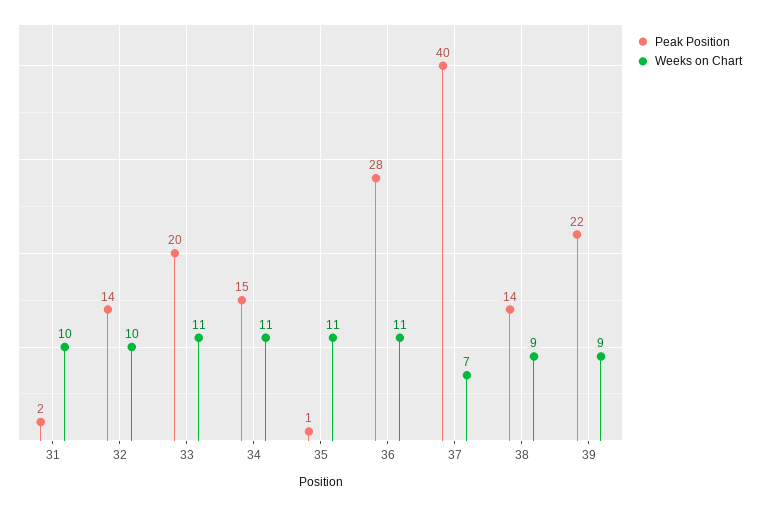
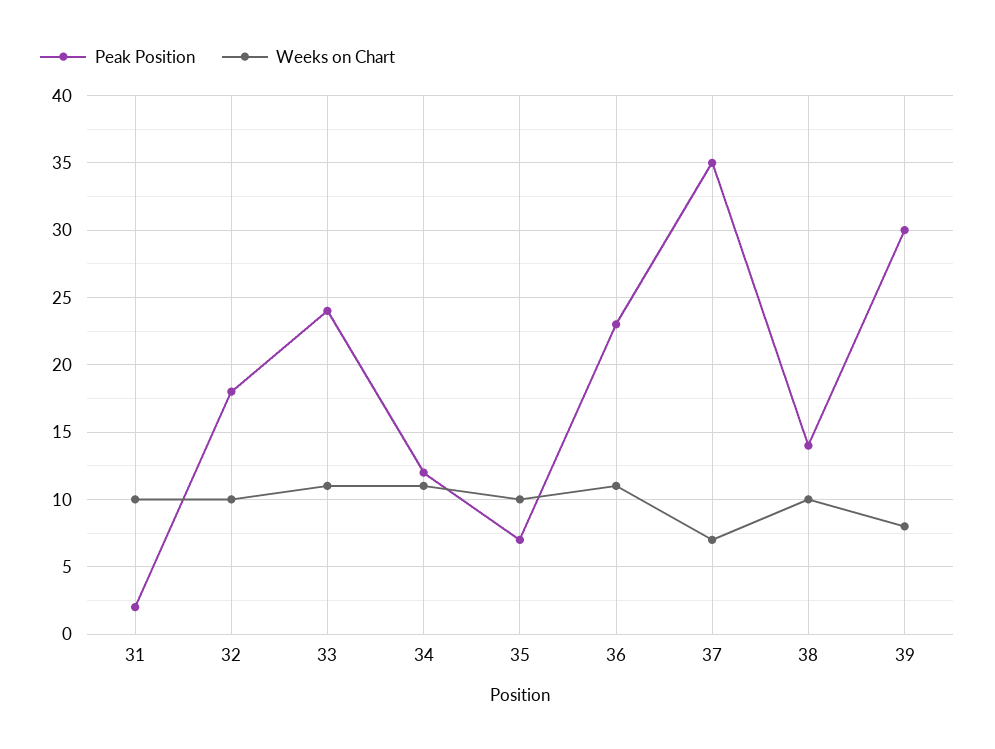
  {
    "Peak Position": {
      "31": 2,
-     "32": 14,
+     "32": 18,
-     "33": 20,
+     "33": 24,
-     "34": 15,
+     "34": 12,
-     "35": 1,
+     "35": 7,
-     "36": 28,
+     "36": 23,
-     "37": 40,
+     "37": 35,
      "38": 14,
-     "39": 22
+     "39": 30
    },
    "Weeks on Chart": {
      "31": 10,
      "32": 10,
      "33": 11,
      "34": 11,
-     "35": 11,
+     "35": 10,
      "36": 11,
      "37": 7,
-     "38": 9,
+     "38": 10,
-     "39": 9
+     "39": 8
    }
  }

